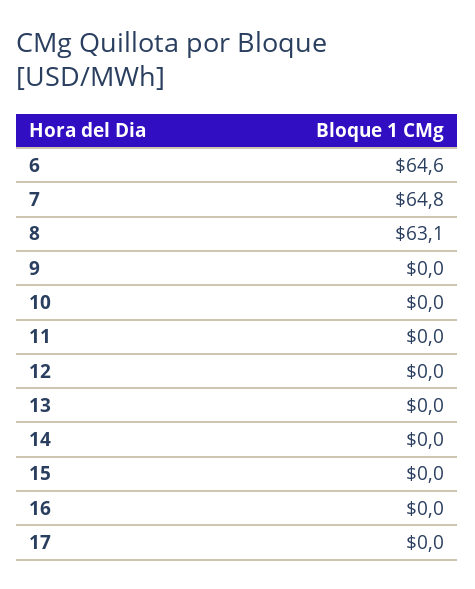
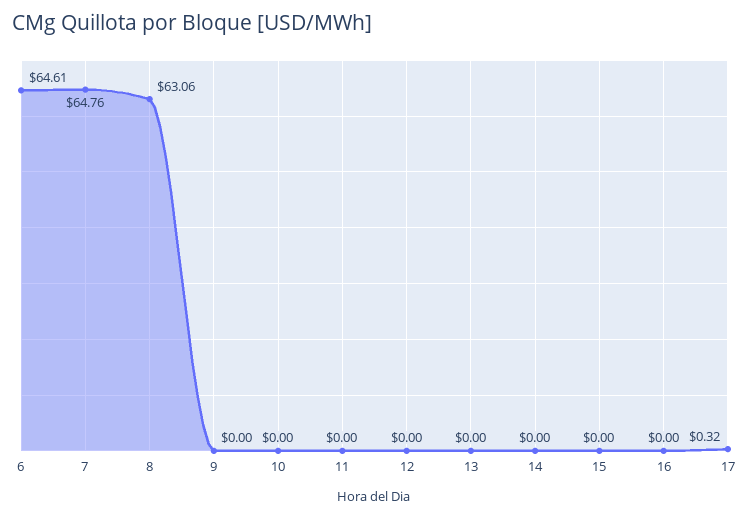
  {
    "6": 64.61,
    "7": 64.76,
    "8": 63.06,
    "9": 0,
    "10": 0,
    "11": 0,
    "12": 0,
    "13": 0,
    "14": 0,
    "15": 0,
    "16": 0,
-   "17": 0
+   "17": 0.32
  }

